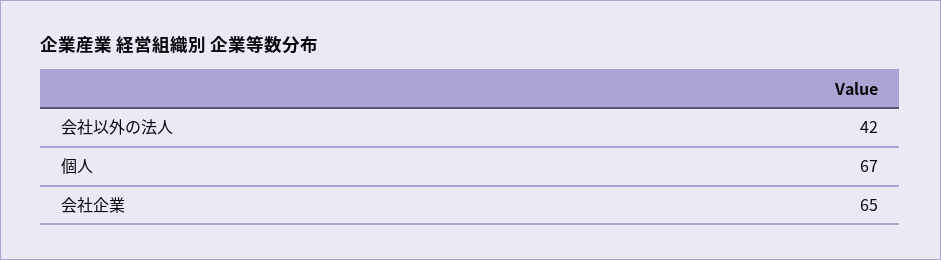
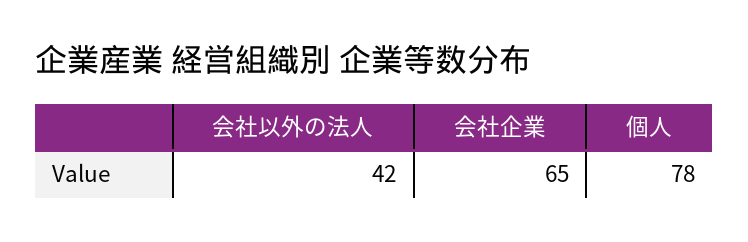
  {
    "会社以外の法人": 42,
-   "個人": 67,
+   "個人": 78,
    "会社企業": 65
  }

